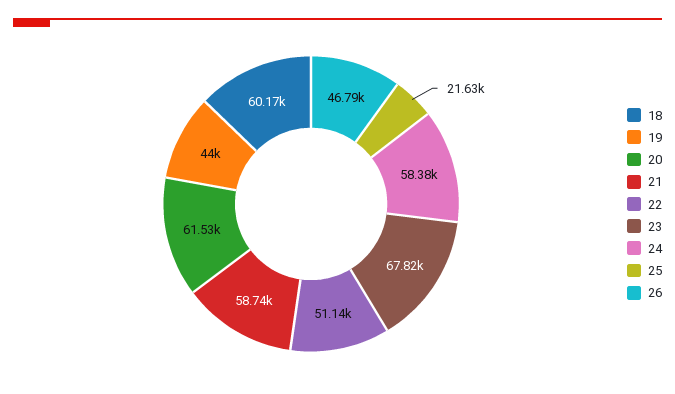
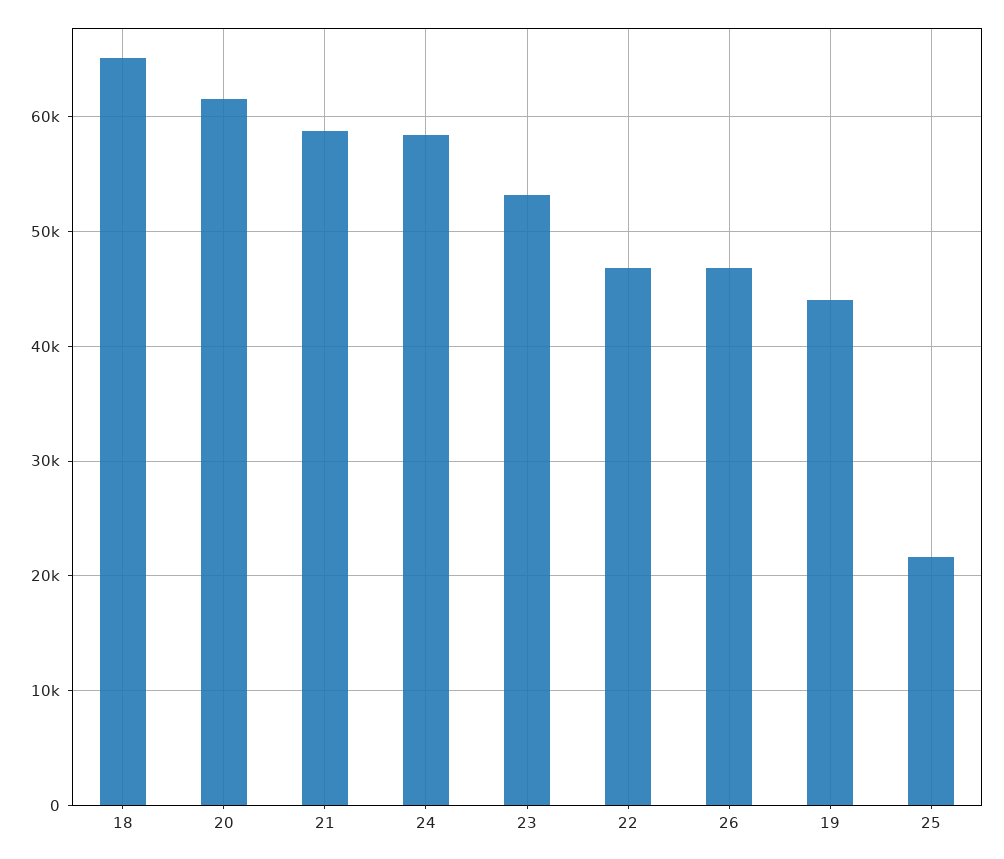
  {
-   "18": 60170,
+   "18": 65000,
    "19": 44000,
    "20": 61530,
    "21": 58740,
-   "22": 51140,
+   "22": 47000,
-   "23": 67820,
+   "23": 53000,
    "24": 58380,
    "25": 21630,
    "26": 46790
  }

